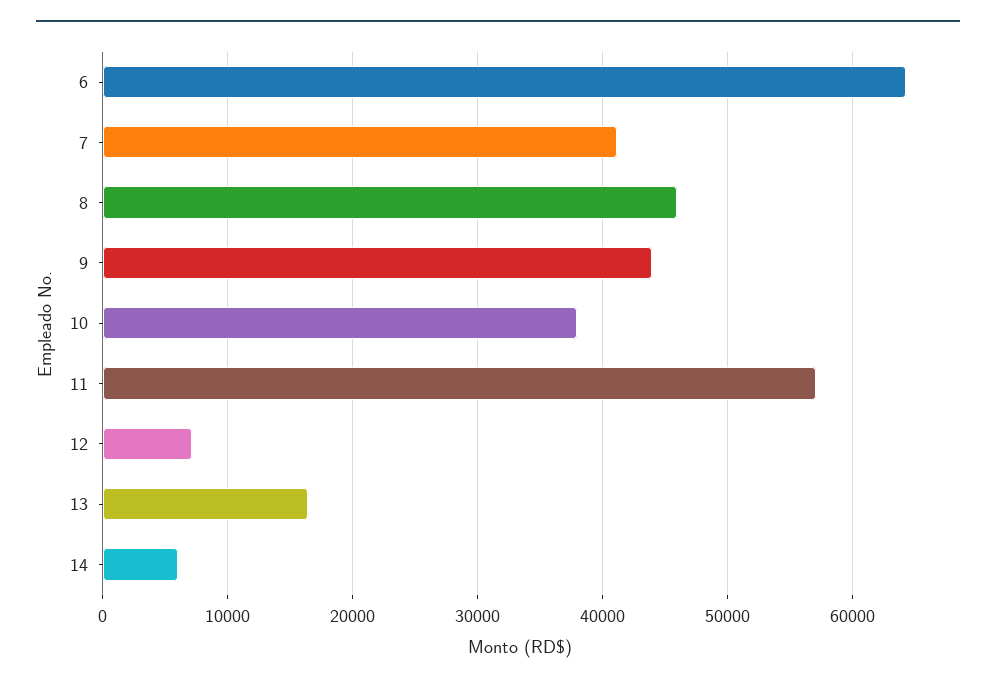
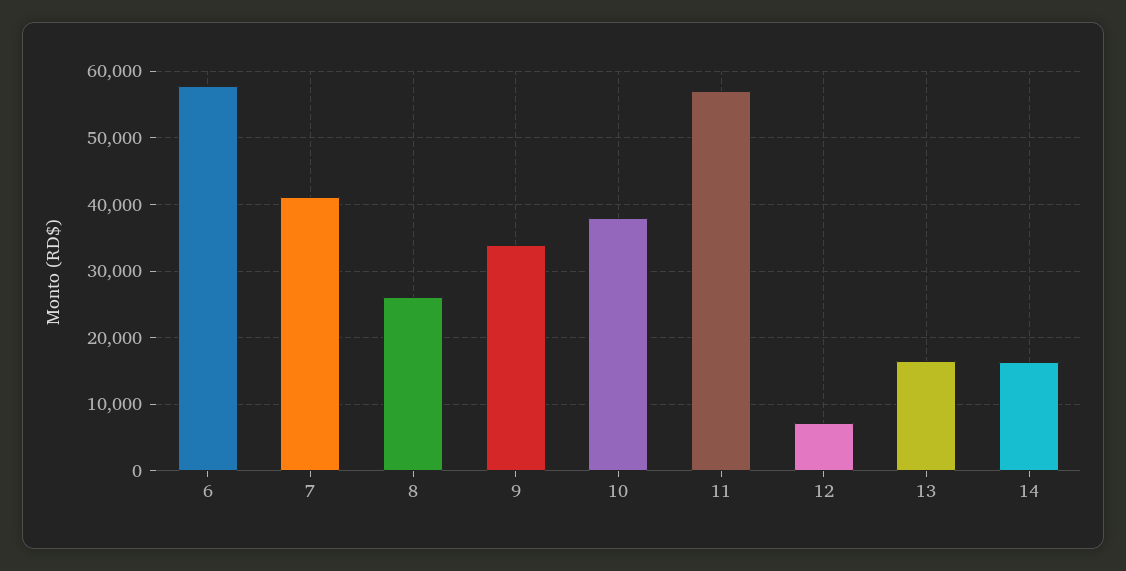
  {
-   "6": 64000,
+   "6": 58000,
    "7": 41000,
-   "8": 46000,
+   "8": 26000,
-   "9": 44000,
+   "9": 34000,
    "10": 38000,
    "11": 57000,
    "12": 7000,
    "13": 16000,
-   "14": 6000
+   "14": 16000
  }

